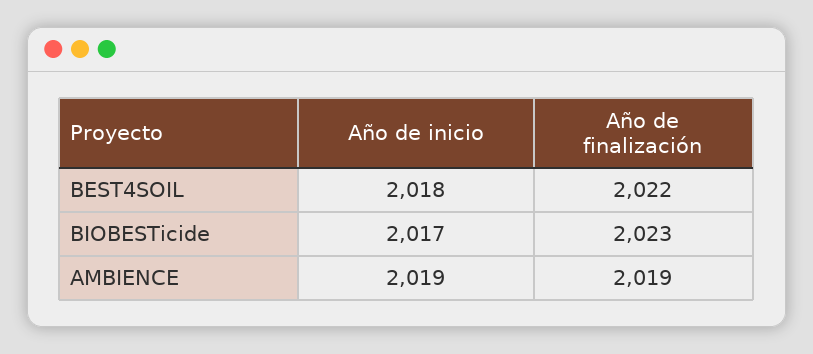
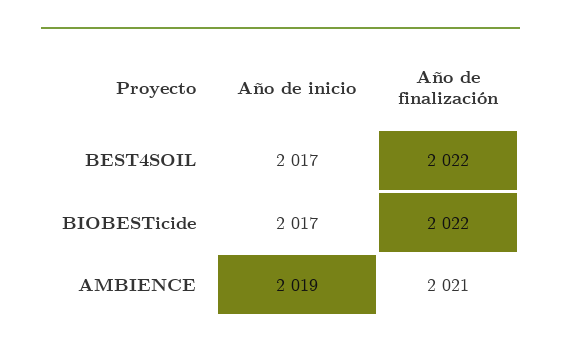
  {
    "Año de inicio": {
-     "BEST4SOIL": 2018,
+     "BEST4SOIL": 2017,
      "BIOBESTicide": 2017,
      "AMBIENCE": 2019
    },
    "Año de finalización": {
      "BEST4SOIL": 2022,
-     "BIOBESTicide": 2023,
+     "BIOBESTicide": 2022,
-     "AMBIENCE": 2019
+     "AMBIENCE": 2021
    }
  }

